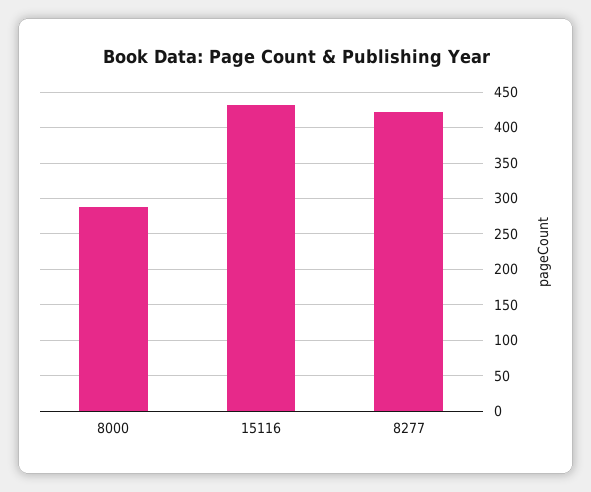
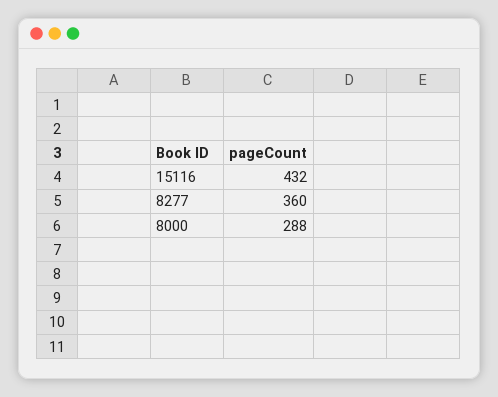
  {
    "8000": 288,
    "15116": 432,
-   "8277": 420
+   "8277": 360
  }

